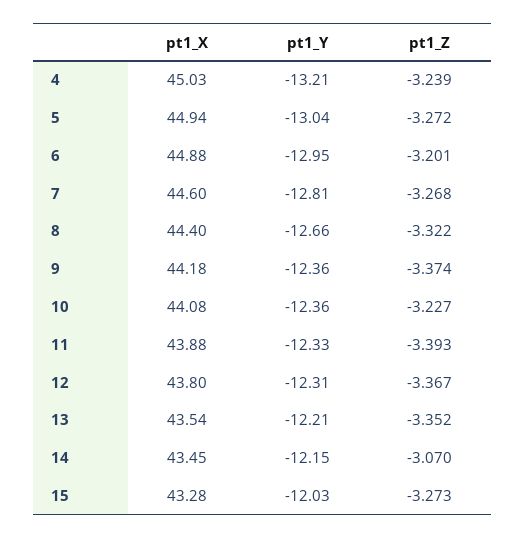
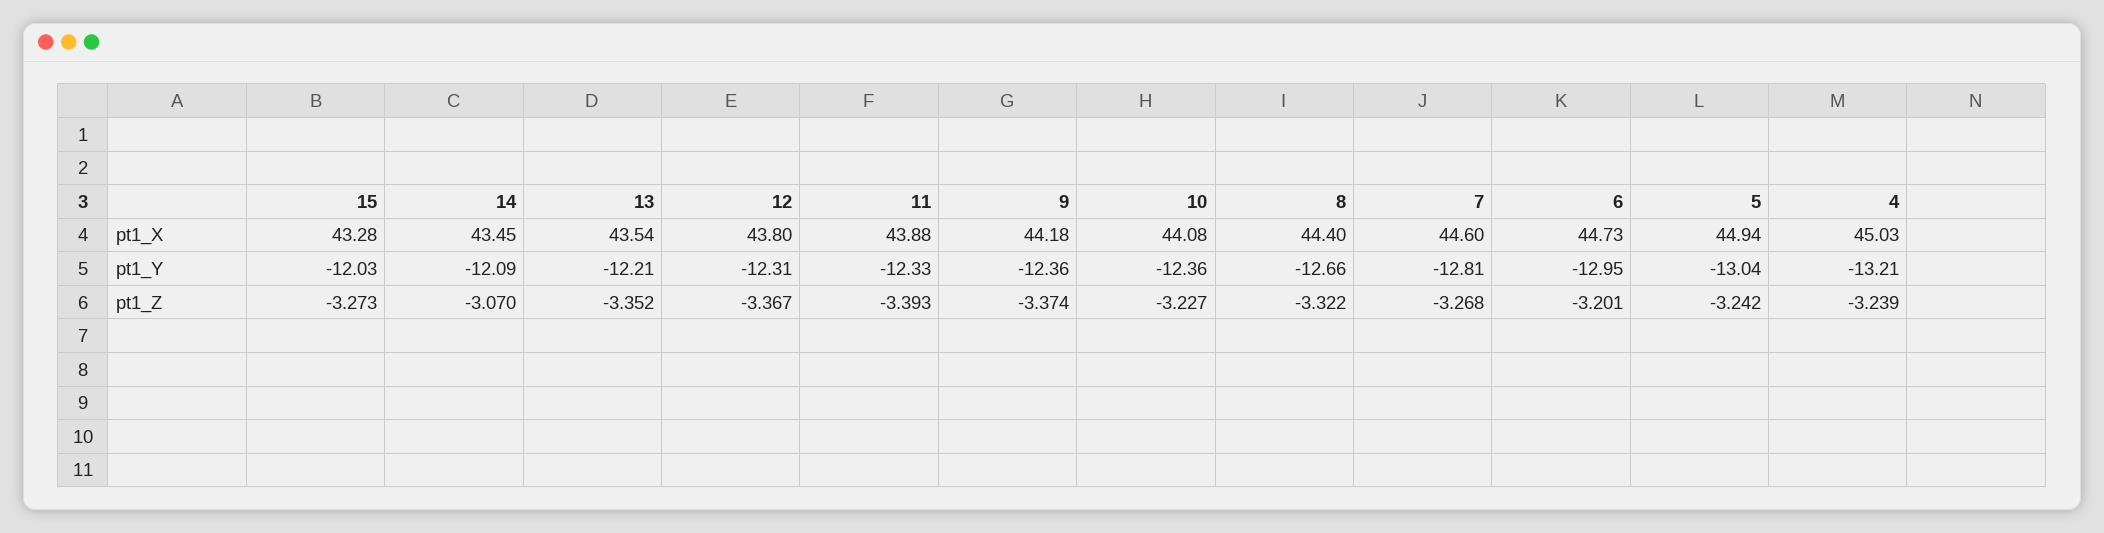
  {
    "pt1_X": {
      "4": 45.03,
      "5": 44.94,
-     "6": 44.88,
+     "6": 44.73,
      "7": 44.6,
      "8": 44.4,
      "9": 44.18,
      "10": 44.08,
      "11": 43.88,
      "12": 43.8,
      "13": 43.54,
      "14": 43.45,
      "15": 43.28
    },
    "pt1_Y": {
      "4": -13.21,
      "5": -13.04,
      "6": -12.95,
      "7": -12.81,
      "8": -12.66,
      "9": -12.36,
      "10": -12.36,
      "11": -12.33,
      "12": -12.31,
      "13": -12.21,
-     "14": -12.15,
+     "14": -12.09,
      "15": -12.03
    },
    "pt1_Z": {
      "4": -3.239,
-     "5": -3.272,
+     "5": -3.242,
      "6": -3.201,
      "7": -3.268,
      "8": -3.322,
      "9": -3.374,
      "10": -3.227,
      "11": -3.393,
      "12": -3.367,
      "13": -3.352,
      "14": -3.07,
      "15": -3.273
    }
  }

